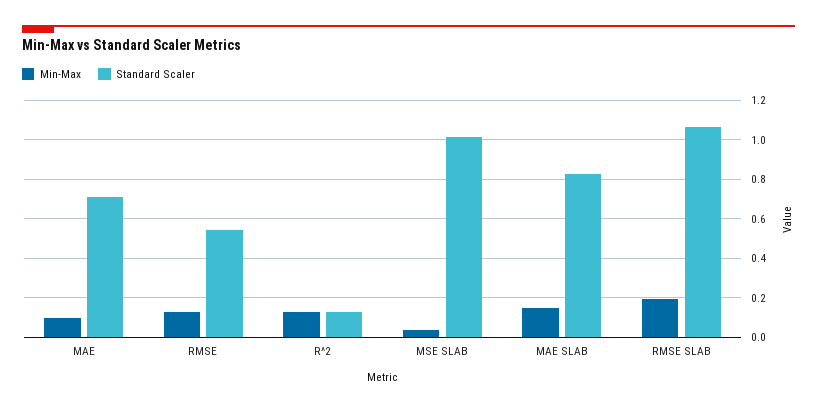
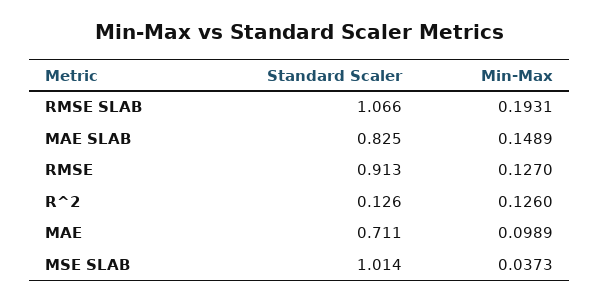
  {
    "Min-Max": {
      "MAE": 0.0989,
      "RMSE": 0.127,
      "R^2": 0.126,
      "MSE SLAB": 0.0373,
      "MAE SLAB": 0.1489,
      "RMSE SLAB": 0.1931
    },
    "Standard Scaler": {
      "MAE": 0.711,
-     "RMSE": 0.55,
+     "RMSE": 0.913,
      "R^2": 0.126,
      "MSE SLAB": 1.014,
      "MAE SLAB": 0.825,
      "RMSE SLAB": 1.066
    }
  }

